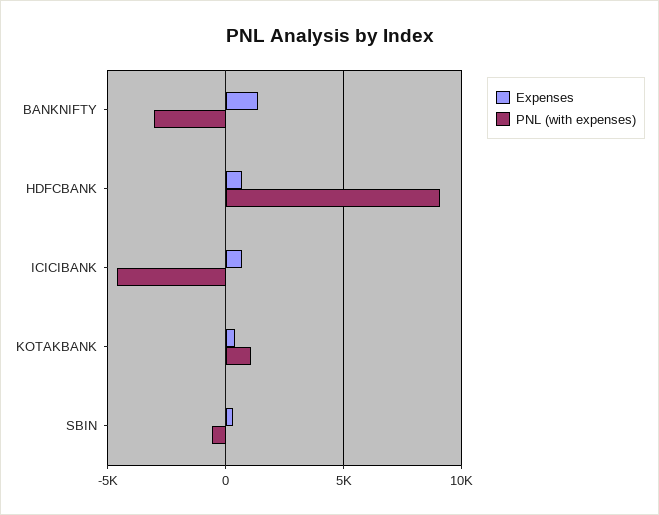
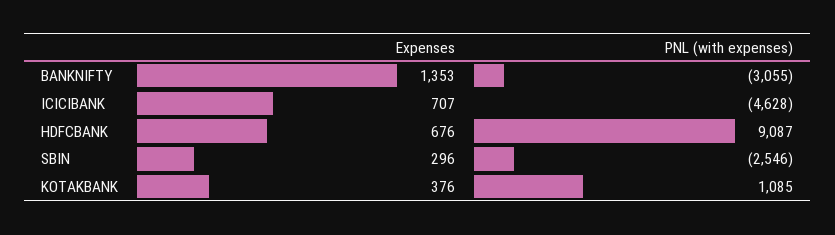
  {
    "Expenses": {
      "BANKNIFTY": 1353,
      "HDFCBANK": 676,
      "ICICIBANK": 707,
      "KOTAKBANK": 376,
      "SBIN": 296
    },
    "PNL (with expenses)": {
      "BANKNIFTY": -3055,
      "HDFCBANK": 9087,
      "ICICIBANK": -4628,
      "KOTAKBANK": 1085,
-     "SBIN": -500
+     "SBIN": -2546
    }
  }

